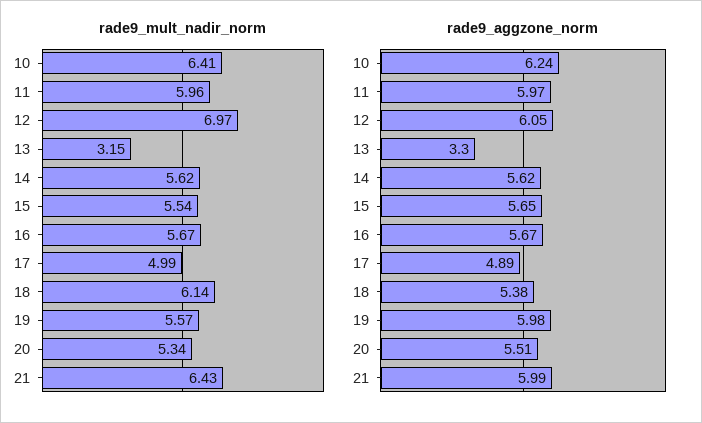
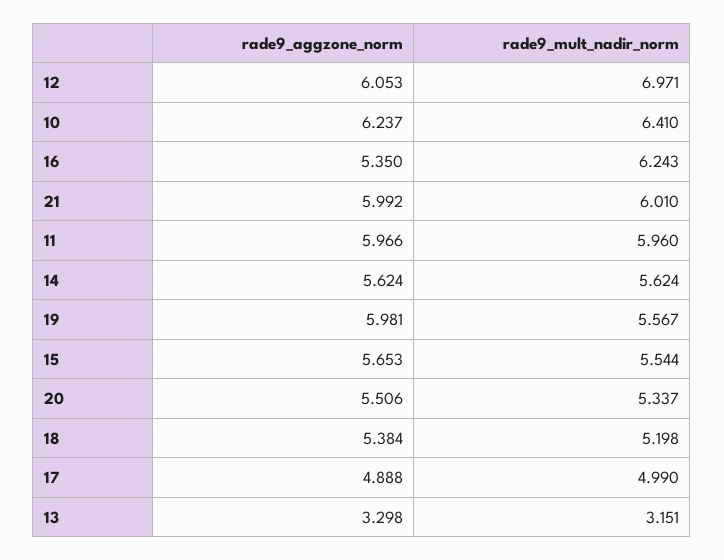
  {
    "rade9_mult_nadir_norm": {
      "10": 6.41,
      "11": 5.96,
      "12": 6.971,
      "13": 3.151,
      "14": 5.624,
      "15": 5.544,
-     "16": 5.67,
+     "16": 6.243,
      "17": 4.99,
-     "18": 6.14,
+     "18": 5.198,
      "19": 5.567,
      "20": 5.337,
-     "21": 6.43
+     "21": 6.01
    },
    "rade9_aggzone_norm": {
      "10": 6.237,
      "11": 5.966,
      "12": 6.053,
      "13": 3.298,
      "14": 5.624,
      "15": 5.653,
-     "16": 5.67,
+     "16": 5.35,
      "17": 4.888,
      "18": 5.384,
      "19": 5.981,
      "20": 5.506,
      "21": 5.992
    }
  }

